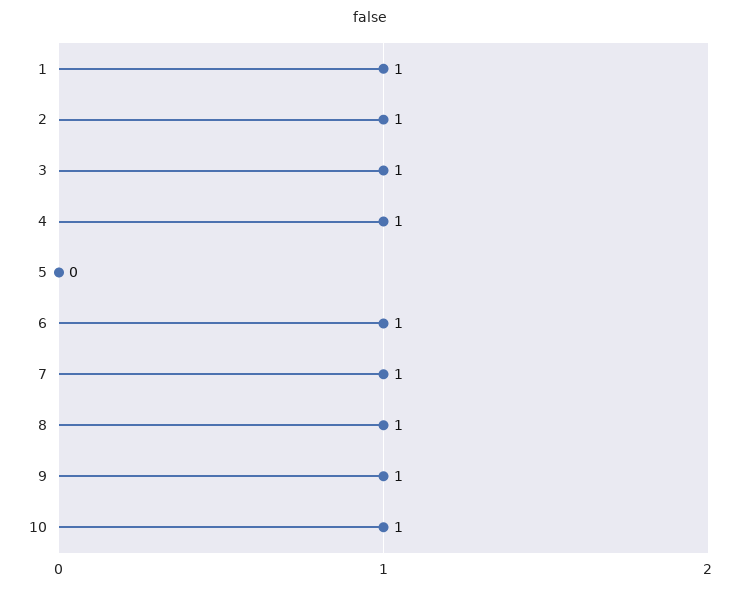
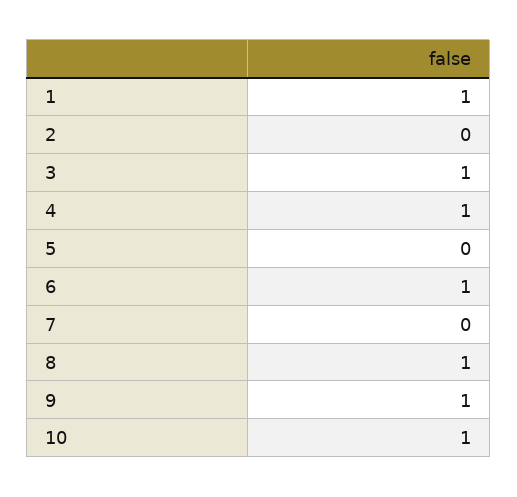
  {
    "1": 1,
-   "2": 1,
+   "2": 0,
    "3": 1,
    "4": 1,
    "5": 0,
    "6": 1,
-   "7": 1,
+   "7": 0,
    "8": 1,
    "9": 1,
    "10": 1
  }

